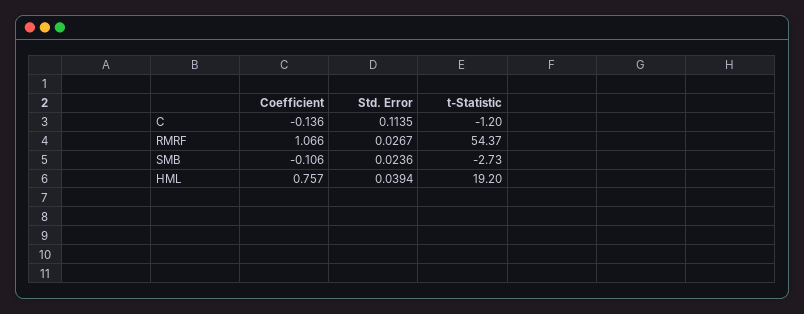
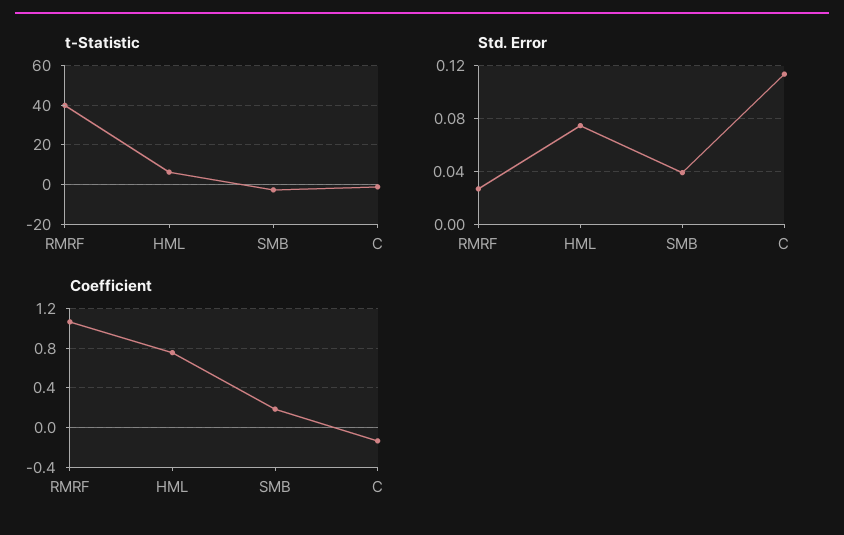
  {
    "Coefficient": {
      "C": -0.136,
      "RMRF": 1.066,
-     "SMB": -0.106,
+     "SMB": 0.2,
      "HML": 0.757
    },
    "Std. Error": {
      "C": 0.1135,
      "RMRF": 0.0267,
-     "SMB": 0.0236,
+     "SMB": 0.04,
-     "HML": 0.0394
+     "HML": 0.075
    },
    "t-Statistic": {
      "C": -1.2,
-     "RMRF": 54.37,
+     "RMRF": 40,
      "SMB": -2.73,
-     "HML": 19.2
+     "HML": 5
    }
  }

